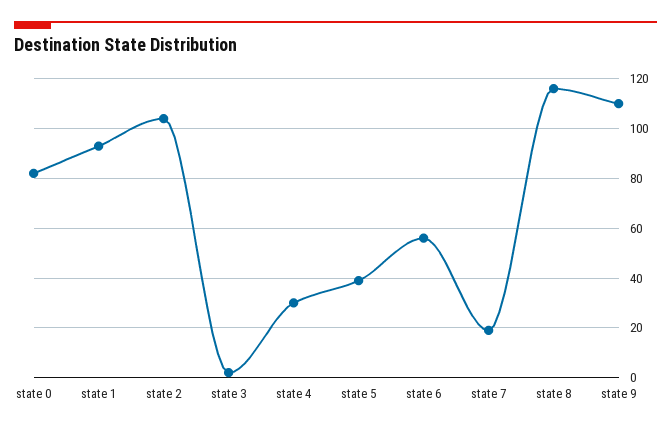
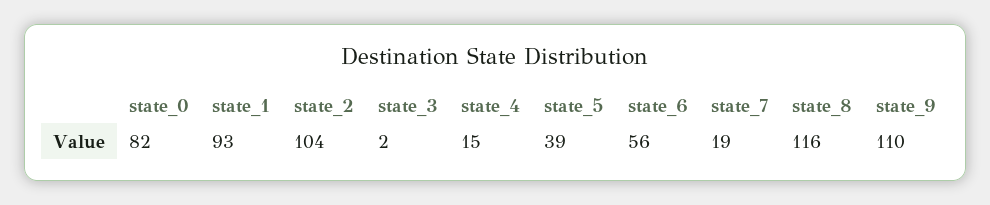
  {
    "state 0": 82,
    "state 1": 93,
    "state 2": 104,
    "state 3": 2,
-   "state 4": 30,
+   "state 4": 15,
    "state 5": 39,
    "state 6": 56,
    "state 7": 19,
    "state 8": 116,
    "state 9": 110
  }

